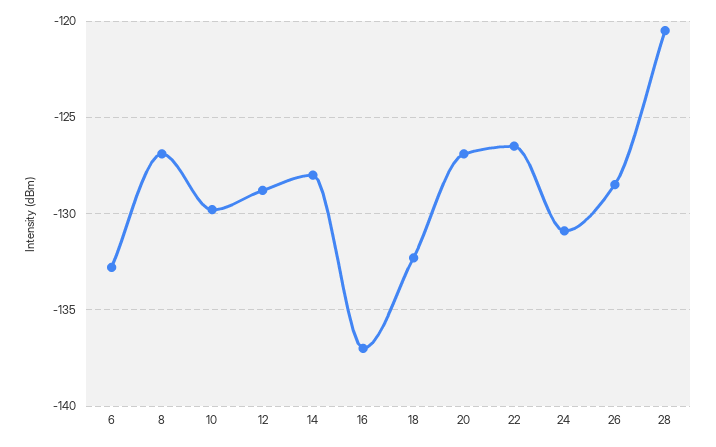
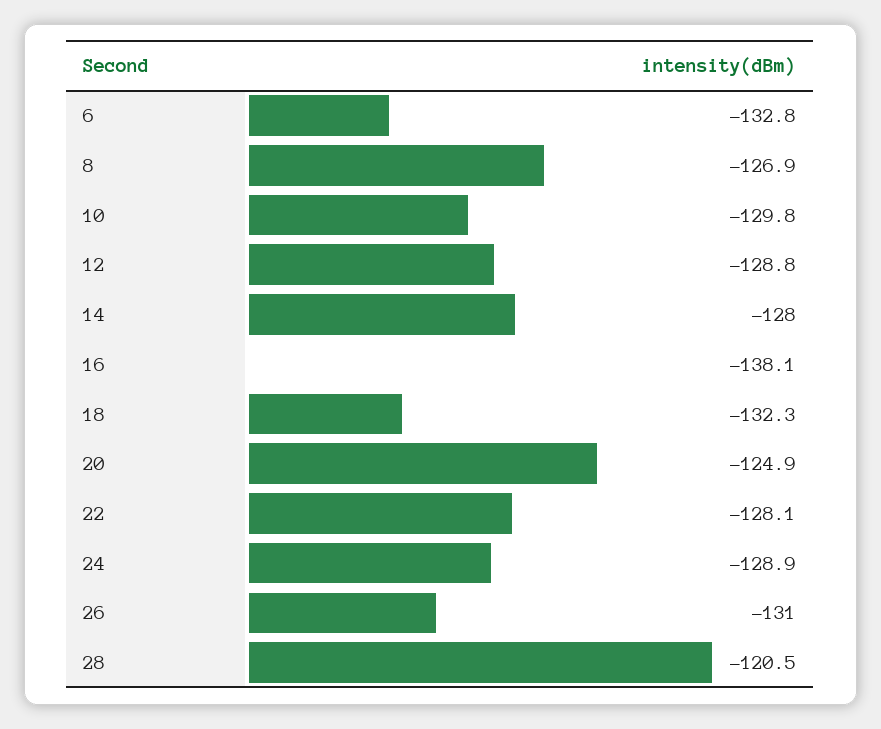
  {
    "6": -132.8,
    "8": -126.9,
    "10": -129.8,
    "12": -128.8,
    "14": -128,
-   "16": -137,
+   "16": -138.1,
    "18": -132.3,
-   "20": -127,
+   "20": -124.9,
-   "22": -126.5,
+   "22": -128.1,
-   "24": -131,
+   "24": -128.9,
-   "26": -128.5,
+   "26": -131,
    "28": -120.5
  }

